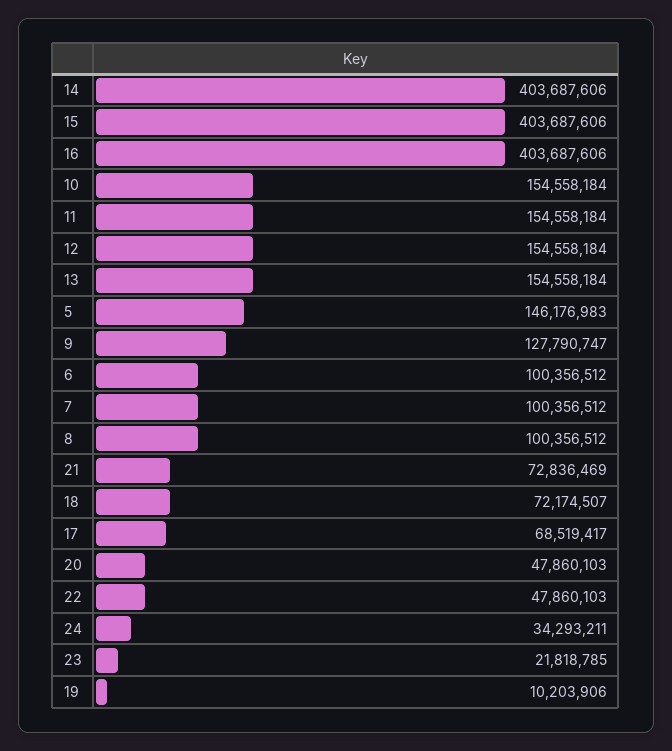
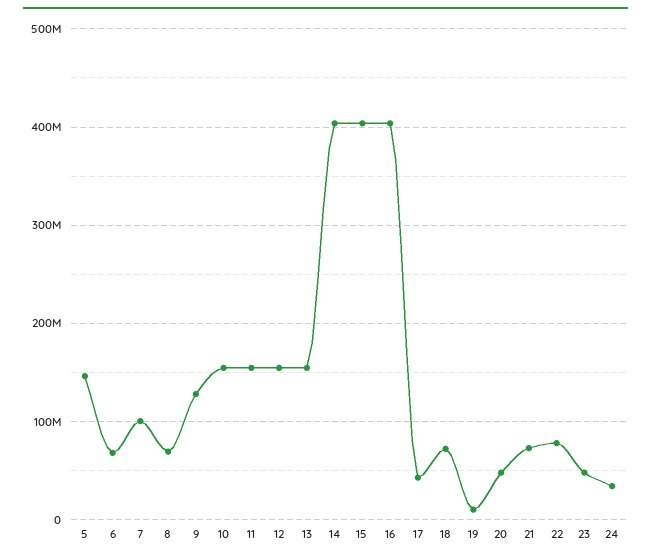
  {
    "14": 403687606,
    "15": 403687606,
    "16": 403687606,
    "10": 154558184,
    "11": 154558184,
    "12": 154558184,
    "13": 154558184,
    "5": 146176983,
    "9": 127790747,
-   "6": 100356512,
+   "6": 70000000,
    "7": 100356512,
-   "8": 100356512,
+   "8": 70000000,
    "21": 72836469,
    "18": 72174507,
-   "17": 68519417,
+   "17": 40000000,
    "20": 47860103,
-   "22": 47860103,
+   "22": 80000000,
    "24": 34293211,
-   "23": 21818785,
+   "23": 50000000,
    "19": 10203906
  }

